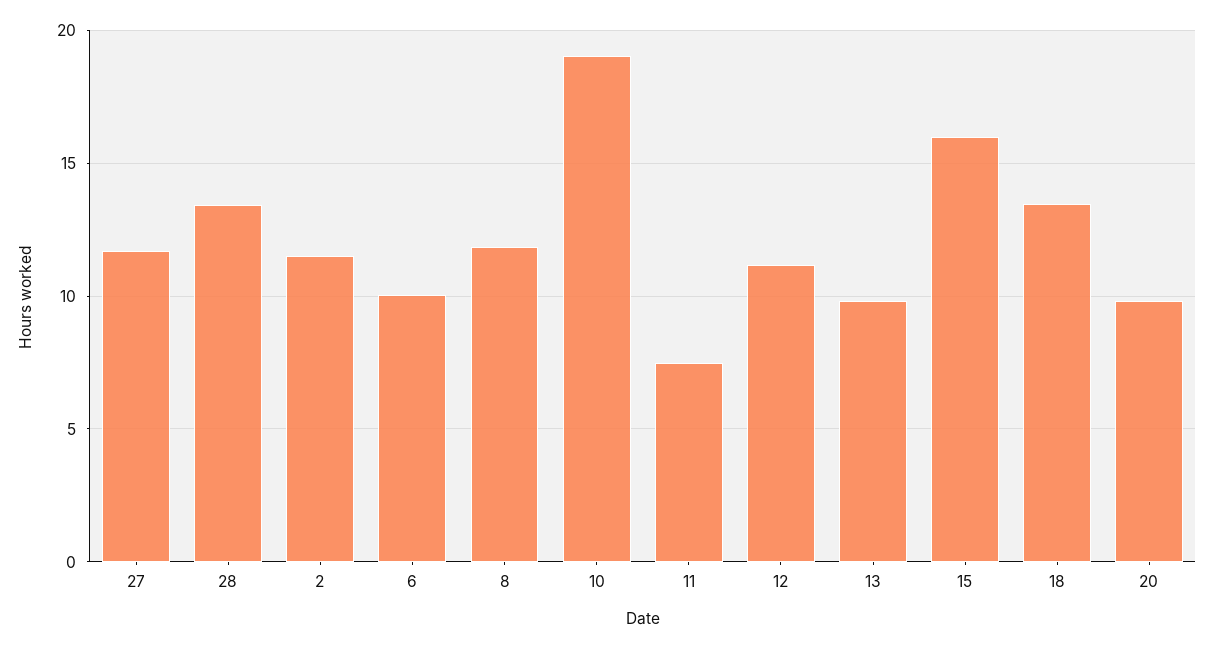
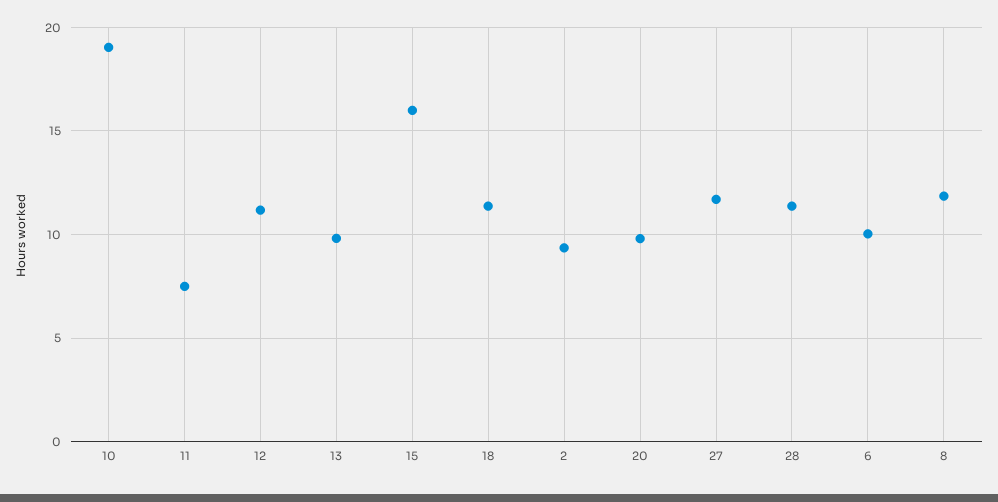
  {
    "27": 11.5,
-   "28": 13.5,
+   "28": 11.5,
-   "2": 11.5,
+   "2": 9.5,
    "6": 10,
    "8": 12,
    "10": 19,
    "11": 7.5,
    "12": 11,
    "13": 10,
    "15": 16,
-   "18": 13.5,
+   "18": 11.5,
    "20": 10
  }

